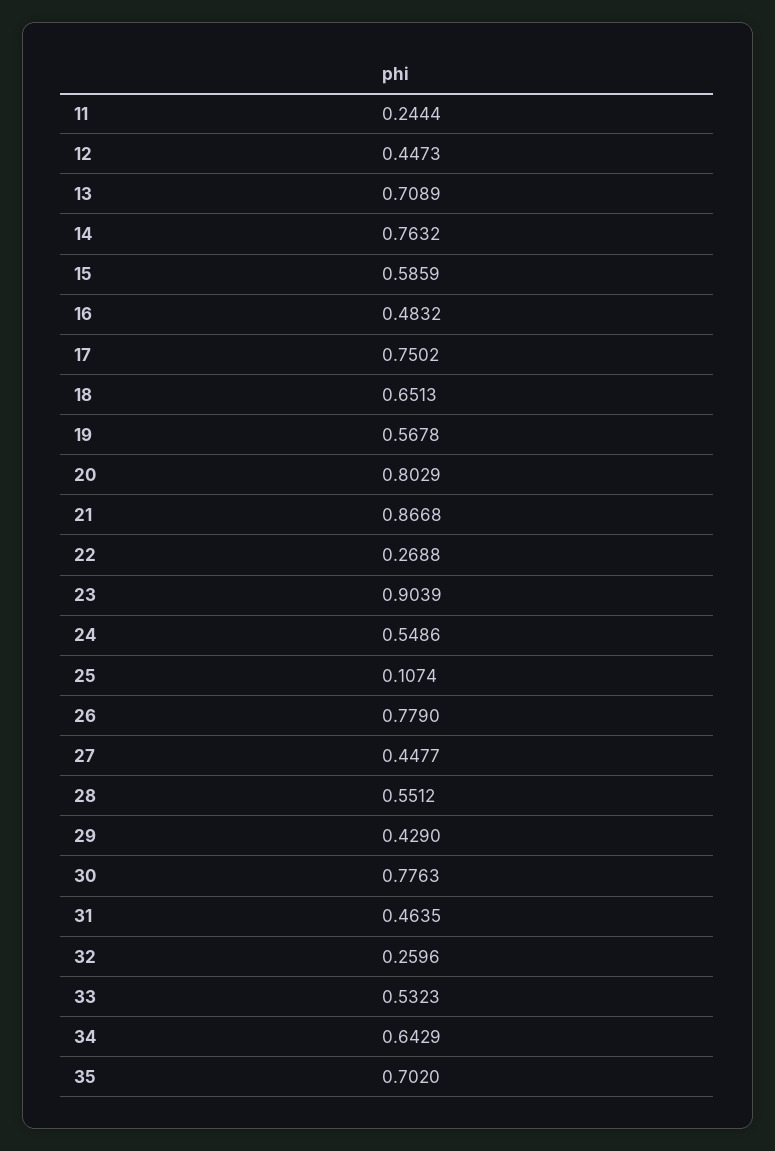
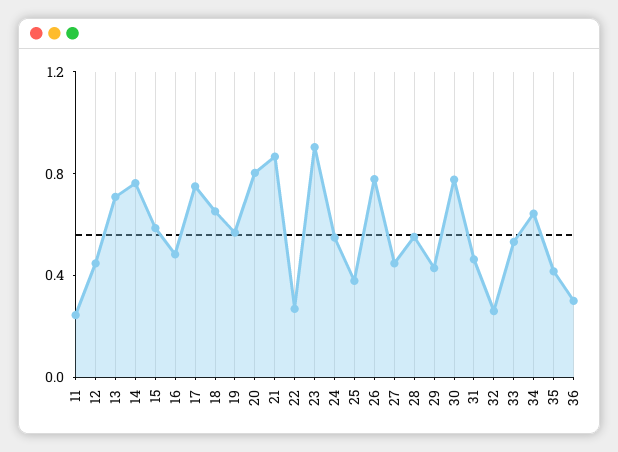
  {
    "11": 0.2444,
    "12": 0.4473,
    "13": 0.7089,
    "14": 0.7632,
    "15": 0.5859,
    "16": 0.4832,
    "17": 0.7502,
    "18": 0.6513,
    "19": 0.5678,
    "20": 0.8029,
    "21": 0.8668,
    "22": 0.2688,
    "23": 0.9039,
    "24": 0.5486,
-   "25": 0.1074,
+   "25": 0.4,
    "26": 0.779,
    "27": 0.4477,
    "28": 0.5512,
    "29": 0.429,
    "30": 0.7763,
    "31": 0.4635,
    "32": 0.2596,
    "33": 0.5323,
    "34": 0.6429,
-   "35": 0.702
+   "35": 0.4,
+   "36": 0.3
  }

